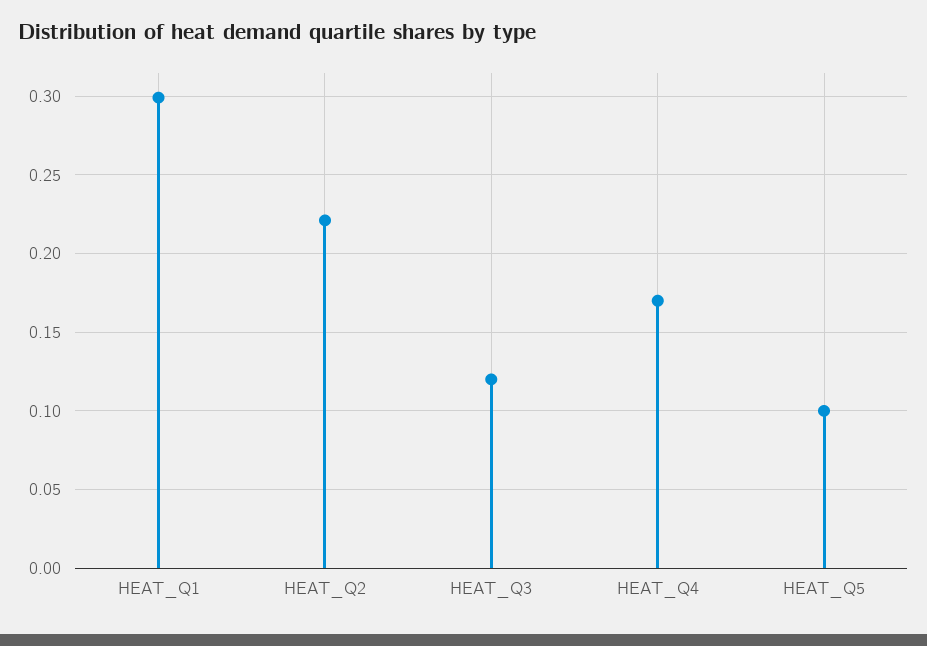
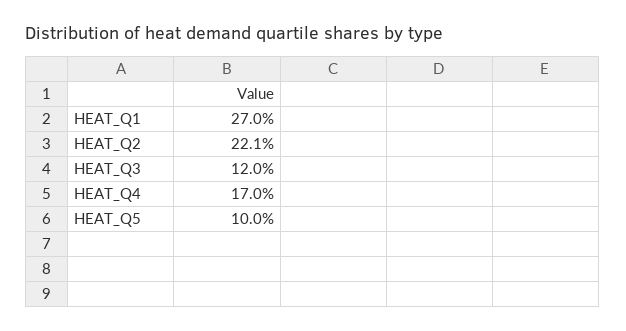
  {
-   "HEAT_Q1": 0.3,
+   "HEAT_Q1": 0.27,
    "HEAT_Q2": 0.221,
    "HEAT_Q3": 0.12,
    "HEAT_Q4": 0.17,
    "HEAT_Q5": 0.1
  }

